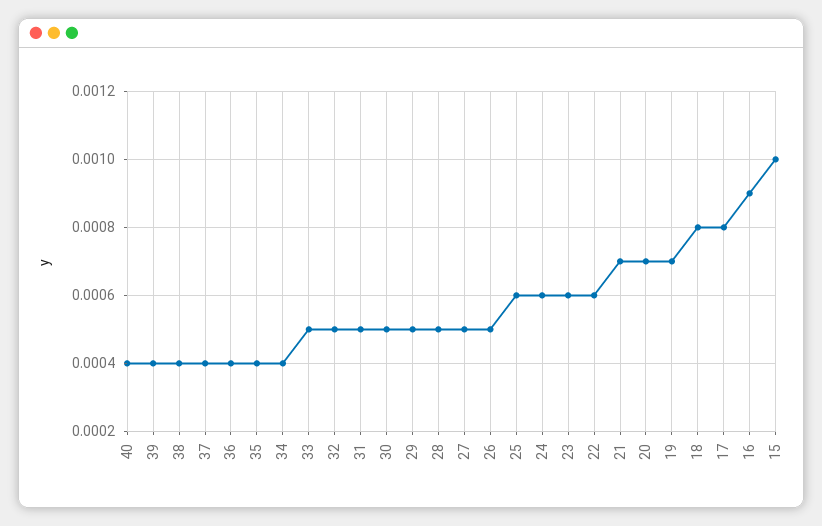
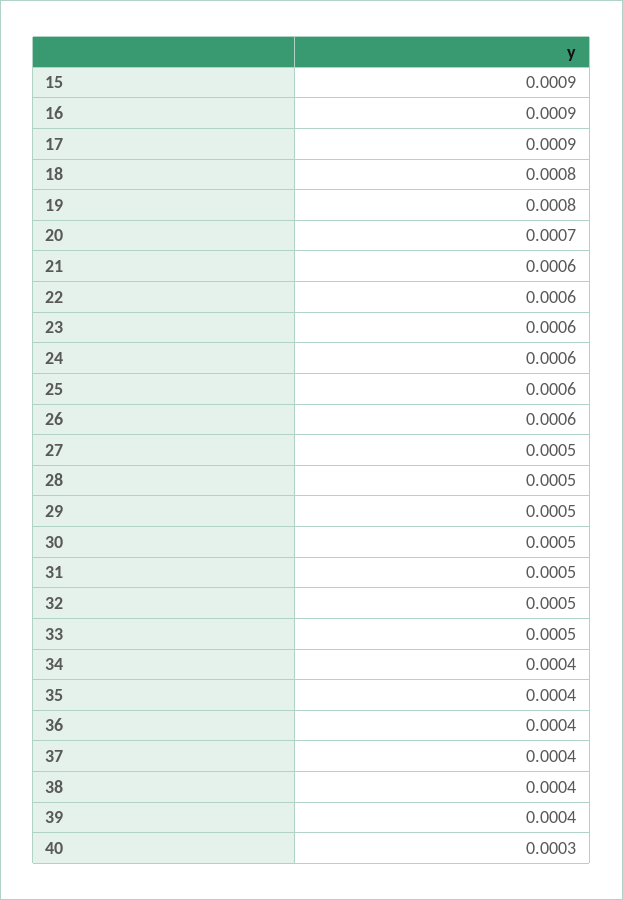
  {
-   "40": 0.0004,
+   "40": 0.0003,
    "39": 0.0004,
    "38": 0.0004,
    "37": 0.0004,
    "36": 0.0004,
    "35": 0.0004,
    "34": 0.0004,
    "33": 0.0005,
    "32": 0.0005,
    "31": 0.0005,
    "30": 0.0005,
    "29": 0.0005,
    "28": 0.0005,
    "27": 0.0005,
-   "26": 0.0005,
+   "26": 0.0006,
    "25": 0.0006,
    "24": 0.0006,
    "23": 0.0006,
    "22": 0.0006,
-   "21": 0.0007,
+   "21": 0.0006,
    "20": 0.0007,
-   "19": 0.0007,
+   "19": 0.0008,
    "18": 0.0008,
-   "17": 0.0008,
+   "17": 0.0009,
    "16": 0.0009,
-   "15": 0.001
+   "15": 0.0009
  }

